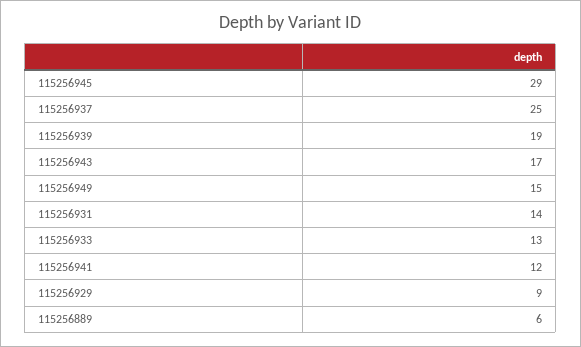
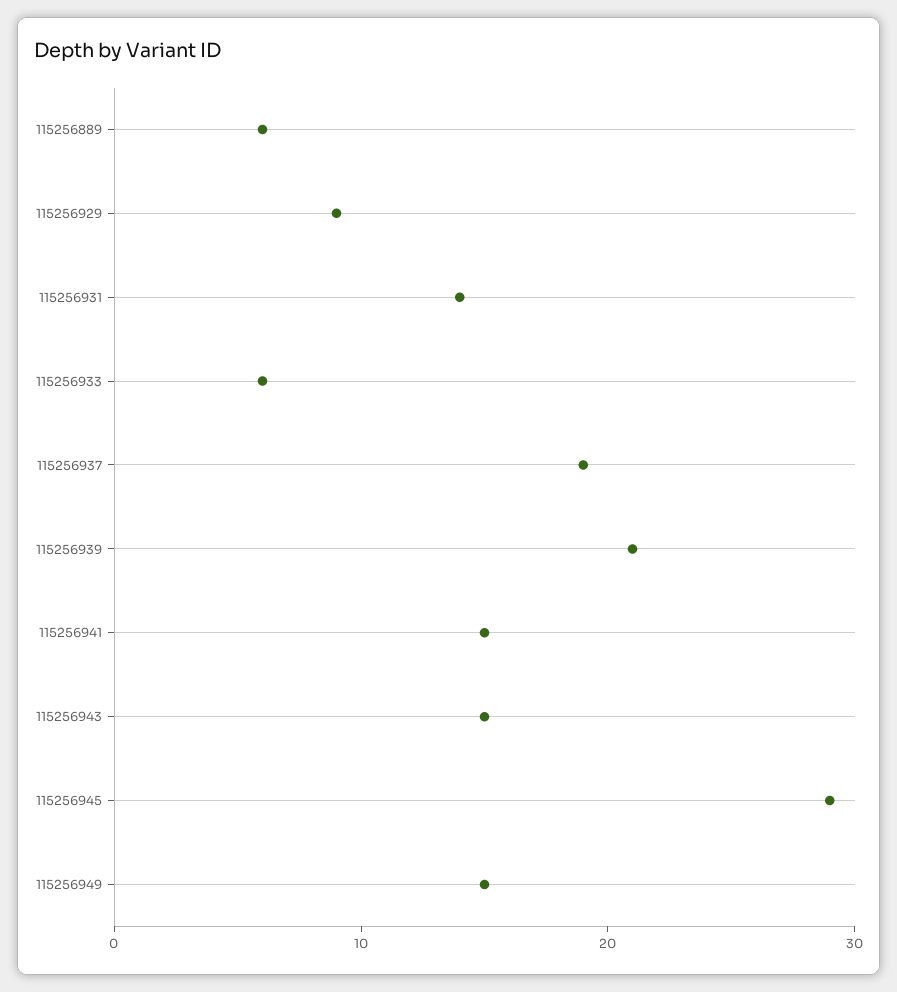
  {
    "115256945": 29,
-   "115256937": 25,
+   "115256937": 19,
-   "115256939": 19,
+   "115256939": 21,
-   "115256943": 17,
+   "115256943": 15,
    "115256949": 15,
    "115256931": 14,
-   "115256933": 13,
+   "115256933": 6,
-   "115256941": 12,
+   "115256941": 15,
    "115256929": 9,
    "115256889": 6
  }

